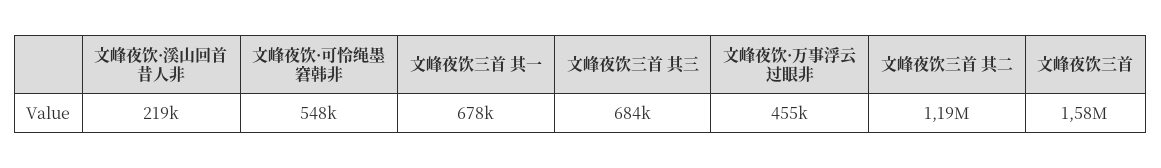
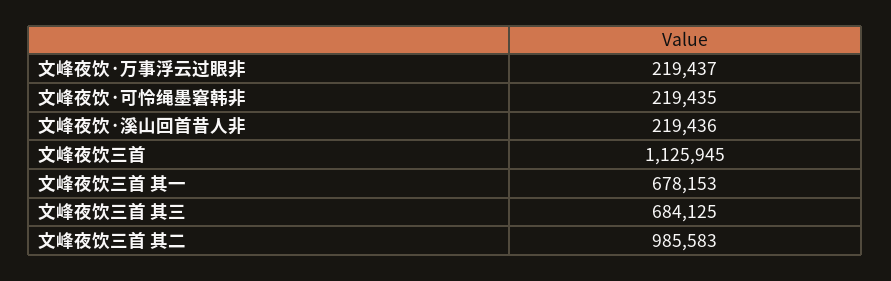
  {
    "文峰夜饮·溪山回首昔人非": 219436,
-   "文峰夜饮·可怜绳墨窘韩非": 548000,
+   "文峰夜饮·可怜绳墨窘韩非": 219435,
    "文峰夜饮三首 其一": 678153,
    "文峰夜饮三首 其三": 684125,
-   "文峰夜饮·万事浮云过眼非": 455000,
+   "文峰夜饮·万事浮云过眼非": 219437,
-   "文峰夜饮三首 其二": 1190000,
+   "文峰夜饮三首 其二": 985583,
-   "文峰夜饮三首": 1580000
+   "文峰夜饮三首": 1125945
  }

